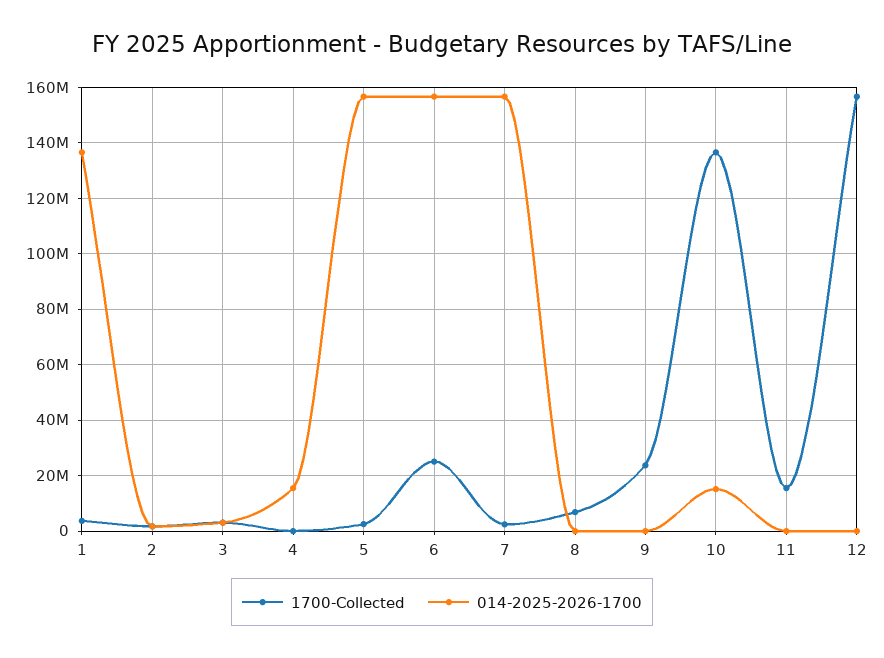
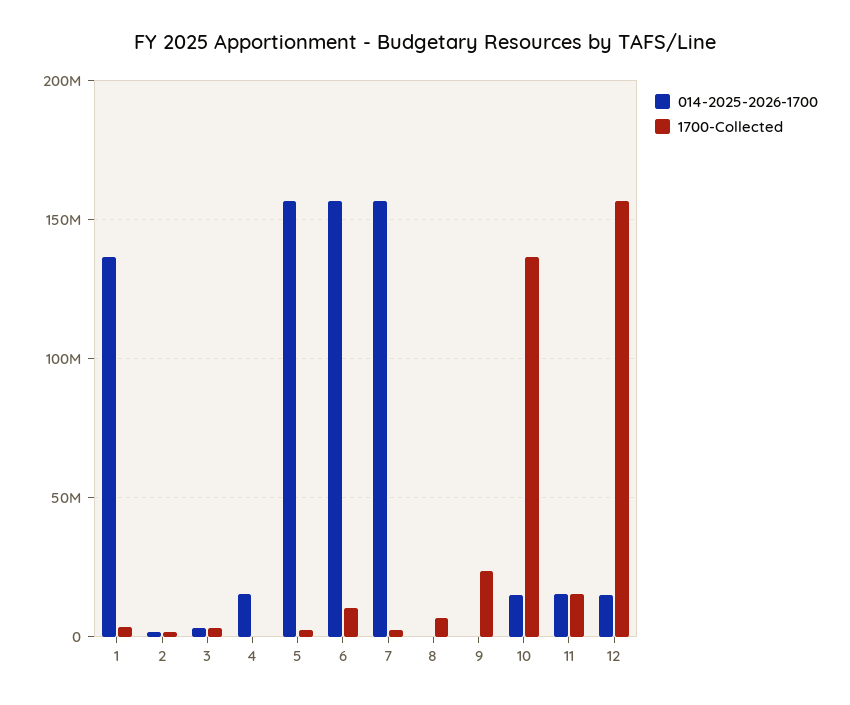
  {
    "1700-Collected": {
      "1": 2500000,
      "2": 2500000,
      "3": 2500000,
      "4": 0,
      "5": 2500000,
-     "6": 25000000,
+     "6": 10000000,
      "7": 2500000,
      "8": 7500000,
      "9": 22500000,
      "10": 137500000,
      "11": 15000000,
      "12": 157500000
    },
    "014-2025-2026-1700": {
      "1": 137500000,
      "2": 2500000,
      "3": 2500000,
      "4": 15000000,
      "5": 157500000,
      "6": 157500000,
      "7": 157500000,
      "8": 0,
      "9": 0,
      "10": 15000000,
-     "11": 0,
+     "11": 15000000,
-     "12": 0
+     "12": 15000000
    }
  }

